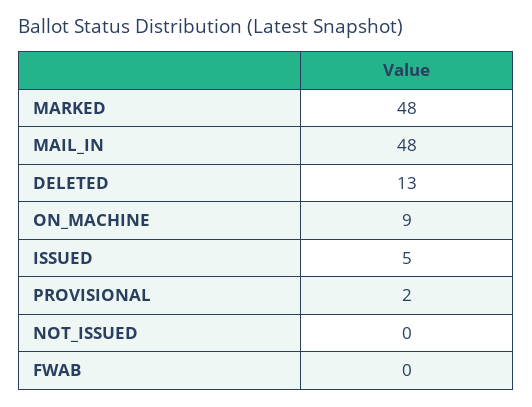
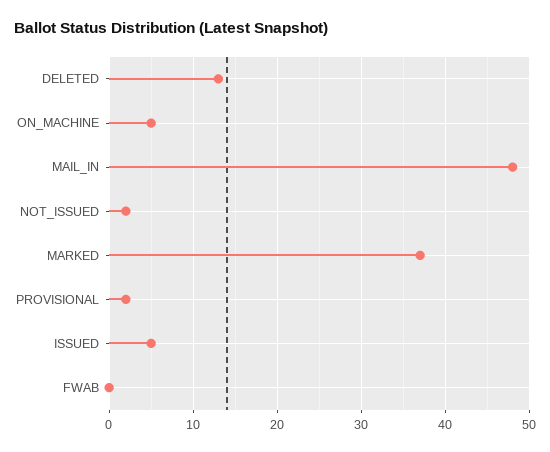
  {
-   "MARKED": 48,
+   "MARKED": 37,
    "MAIL_IN": 48,
    "DELETED": 13,
-   "ON_MACHINE": 9,
+   "ON_MACHINE": 5,
    "ISSUED": 5,
    "PROVISIONAL": 2,
-   "NOT_ISSUED": 0,
+   "NOT_ISSUED": 2,
    "FWAB": 0
  }

